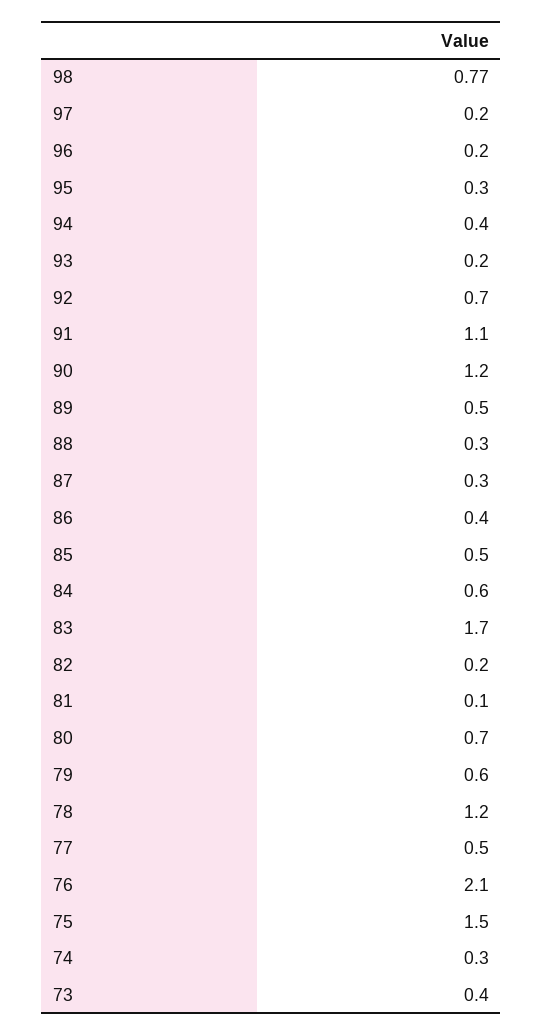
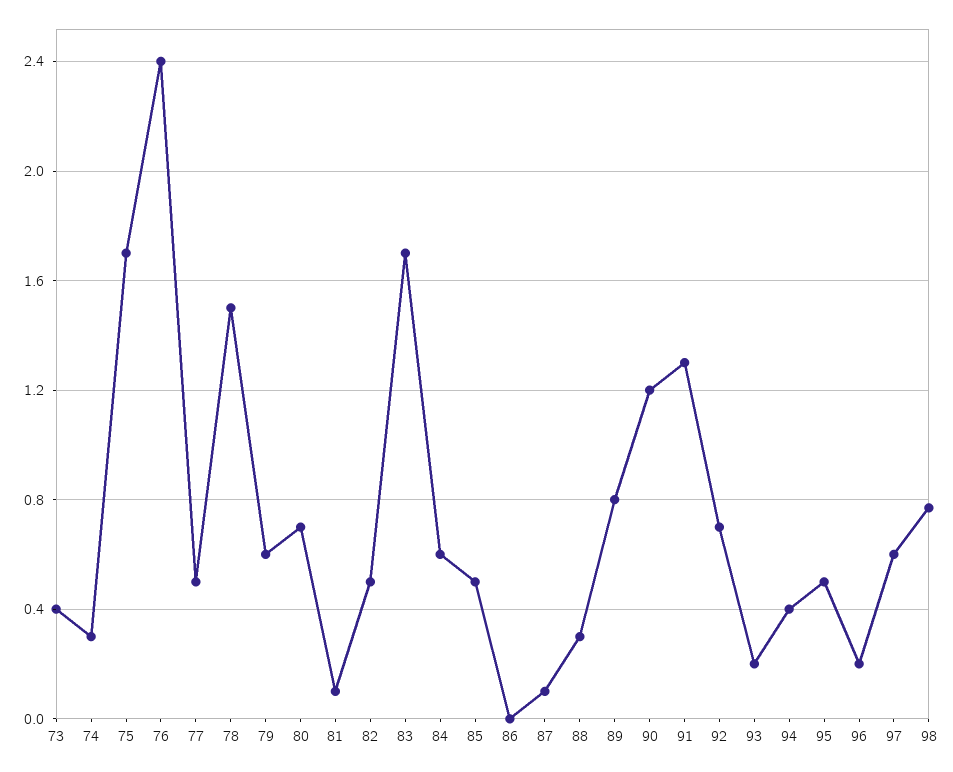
  {
    "98": 0.77,
-   "97": 0.2,
+   "97": 0.6,
    "96": 0.2,
-   "95": 0.3,
+   "95": 0.5,
    "94": 0.4,
    "93": 0.2,
    "92": 0.7,
-   "91": 1.1,
+   "91": 1.3,
    "90": 1.2,
-   "89": 0.5,
+   "89": 0.8,
    "88": 0.3,
-   "87": 0.3,
+   "87": 0.1,
-   "86": 0.4,
+   "86": 0,
    "85": 0.5,
    "84": 0.6,
    "83": 1.7,
-   "82": 0.2,
+   "82": 0.5,
    "81": 0.1,
    "80": 0.7,
    "79": 0.6,
-   "78": 1.2,
+   "78": 1.5,
    "77": 0.5,
-   "76": 2.1,
+   "76": 2.4,
-   "75": 1.5,
+   "75": 1.7,
    "74": 0.3,
    "73": 0.4
  }

